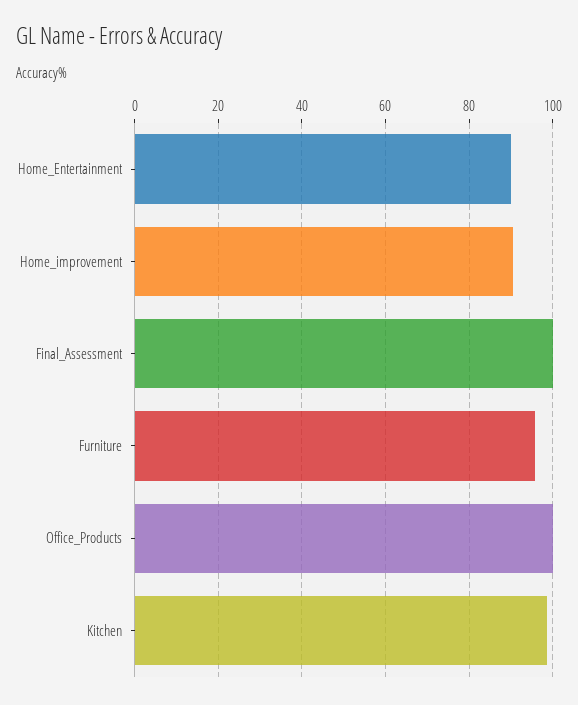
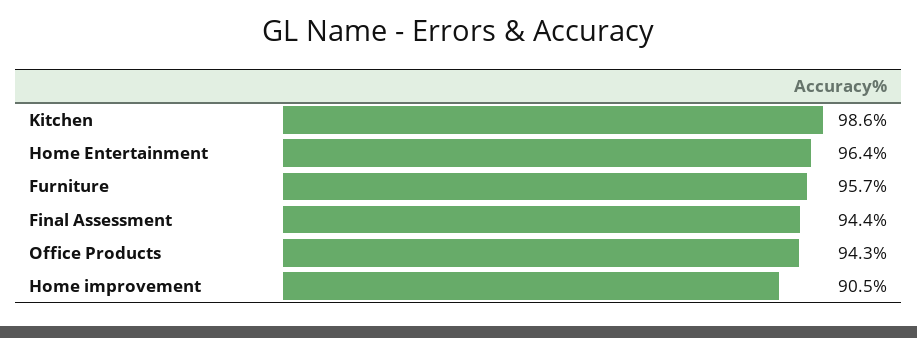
  {
-   "Home_Entertainment": 90,
+   "Home_Entertainment": 96.4,
    "Home_improvement": 90.5,
-   "Final_Assessment": 100,
+   "Final_Assessment": 94.4,
    "Furniture": 95.7,
-   "Office_Products": 100,
+   "Office_Products": 94.3,
    "Kitchen": 98.6
  }

